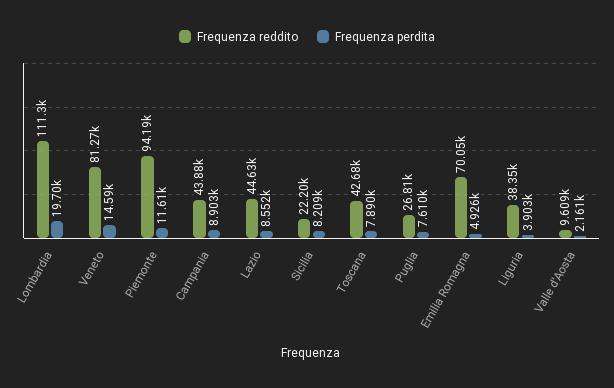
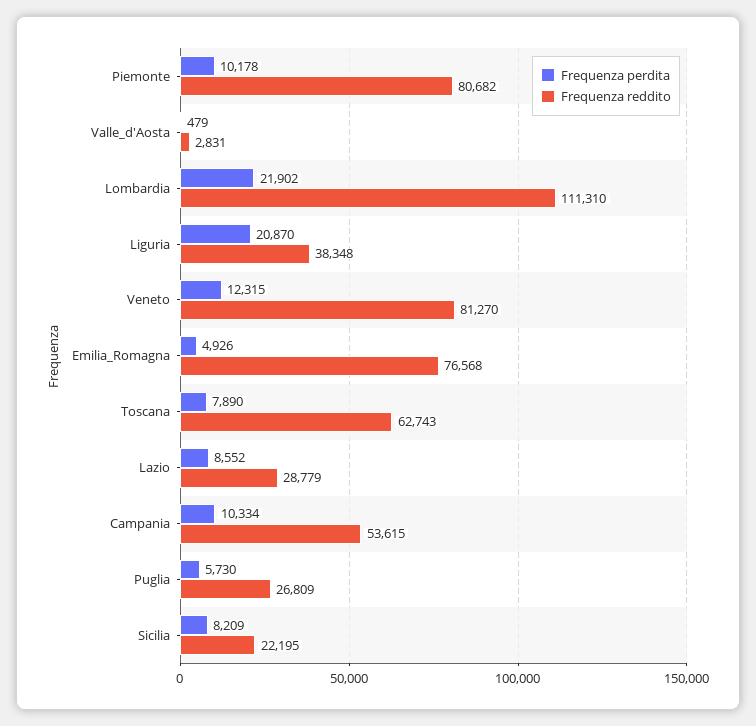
  {
    "Frequenza reddito": {
      "Lombardia": 111310,
      "Veneto": 81270,
-     "Piemonte": 94190,
+     "Piemonte": 80682,
-     "Campania": 43880,
+     "Campania": 53615,
-     "Lazio": 44630,
+     "Lazio": 28779,
      "Sicilia": 22195,
-     "Toscana": 42680,
+     "Toscana": 62743,
      "Puglia": 26809,
-     "Emilia Romagna": 70050,
+     "Emilia Romagna": 76568,
      "Liguria": 38348,
-     "Valle d'Aosta": 9609
+     "Valle d'Aosta": 2831
    },
    "Frequenza perdita": {
-     "Lombardia": 19700,
+     "Lombardia": 21902,
-     "Veneto": 14590,
+     "Veneto": 12315,
-     "Piemonte": 11610,
+     "Piemonte": 10178,
-     "Campania": 8903,
+     "Campania": 10334,
      "Lazio": 8552,
      "Sicilia": 8209,
      "Toscana": 7890,
-     "Puglia": 7610,
+     "Puglia": 5730,
      "Emilia Romagna": 4926,
-     "Liguria": 3903,
+     "Liguria": 20870,
-     "Valle d'Aosta": 2161
+     "Valle d'Aosta": 479
    }
  }

